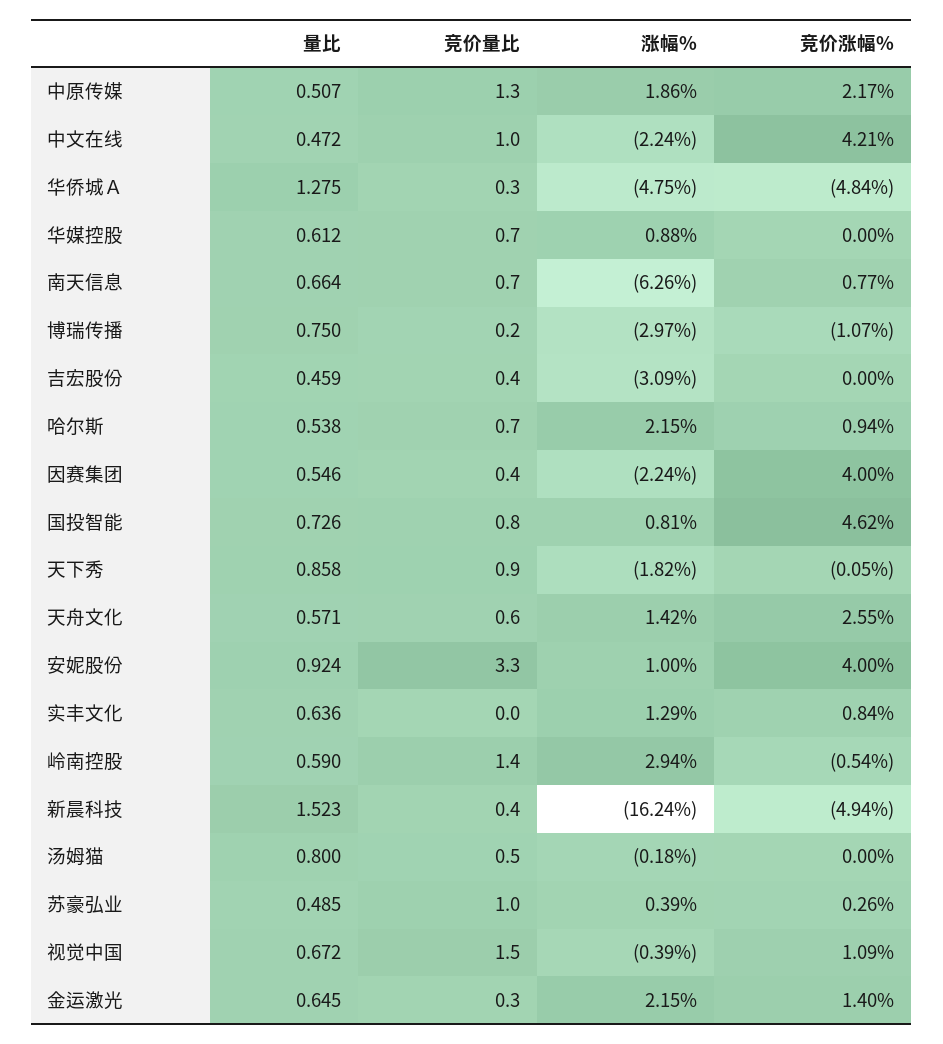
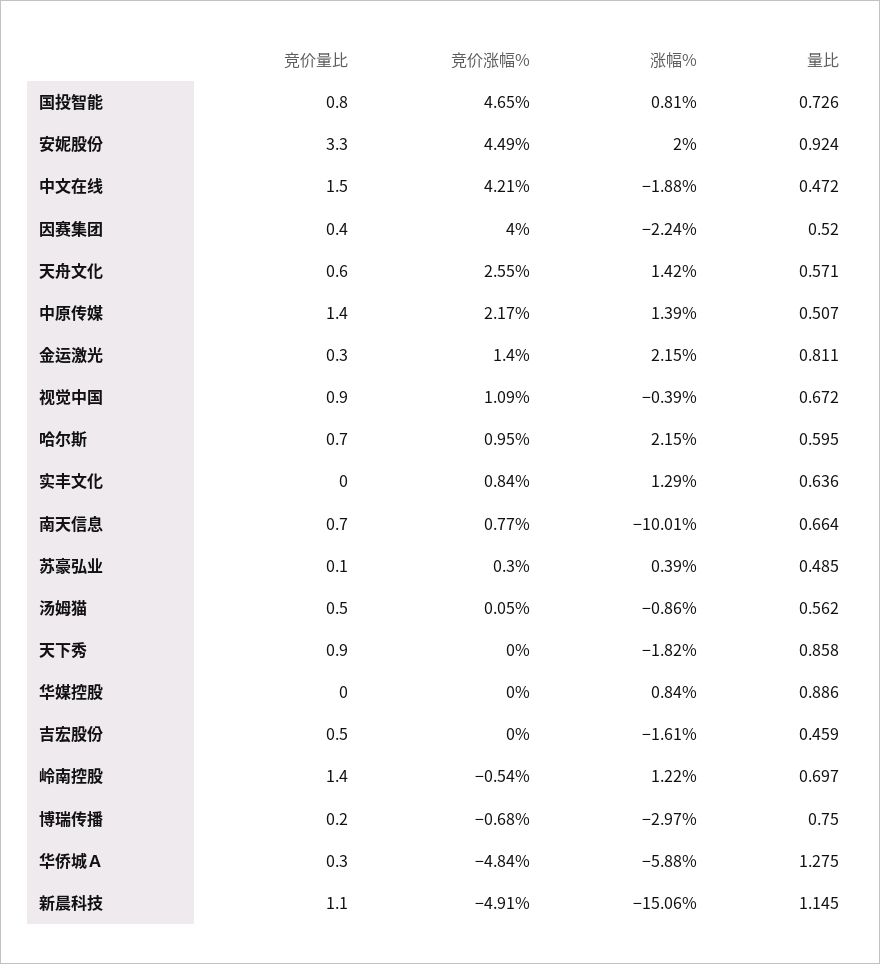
  {
    "量比": {
      "中原传媒": 0.507,
      "中文在线": 0.472,
      "华侨城Ａ": 1.275,
-     "华媒控股": 0.612,
+     "华媒控股": 0.886,
      "南天信息": 0.664,
      "博瑞传播": 0.75,
      "吉宏股份": 0.459,
-     "哈尔斯": 0.538,
+     "哈尔斯": 0.595,
-     "因赛集团": 0.546,
+     "因赛集团": 0.52,
      "国投智能": 0.726,
      "天下秀": 0.858,
      "天舟文化": 0.571,
      "安妮股份": 0.924,
      "实丰文化": 0.636,
-     "岭南控股": 0.59,
+     "岭南控股": 0.697,
-     "新晨科技": 1.523,
+     "新晨科技": 1.145,
-     "汤姆猫": 0.8,
+     "汤姆猫": 0.562,
      "苏豪弘业": 0.485,
      "视觉中国": 0.672,
-     "金运激光": 0.645
+     "金运激光": 0.811
    },
    "竞价量比": {
-     "中原传媒": 1.3,
+     "中原传媒": 1.4,
-     "中文在线": 1,
+     "中文在线": 1.5,
      "华侨城Ａ": 0.3,
-     "华媒控股": 0.7,
+     "华媒控股": 0,
      "南天信息": 0.7,
      "博瑞传播": 0.2,
-     "吉宏股份": 0.4,
+     "吉宏股份": 0.5,
      "哈尔斯": 0.7,
      "因赛集团": 0.4,
      "国投智能": 0.8,
      "天下秀": 0.9,
      "天舟文化": 0.6,
      "安妮股份": 3.3,
      "实丰文化": 0,
      "岭南控股": 1.4,
-     "新晨科技": 0.4,
+     "新晨科技": 1.1,
      "汤姆猫": 0.5,
-     "苏豪弘业": 1,
+     "苏豪弘业": 0.1,
-     "视觉中国": 1.5,
+     "视觉中国": 0.9,
      "金运激光": 0.3
    },
    "涨幅%": {
-     "中原传媒": 1.86,
+     "中原传媒": 1.39,
-     "中文在线": -2.24,
+     "中文在线": -1.88,
-     "华侨城Ａ": -4.75,
+     "华侨城Ａ": -5.88,
-     "华媒控股": 0.88,
+     "华媒控股": 0.84,
-     "南天信息": -6.26,
+     "南天信息": -10.01,
      "博瑞传播": -2.97,
-     "吉宏股份": -3.09,
+     "吉宏股份": -1.61,
      "哈尔斯": 2.15,
      "因赛集团": -2.24,
      "国投智能": 0.81,
      "天下秀": -1.82,
      "天舟文化": 1.42,
-     "安妮股份": 1,
+     "安妮股份": 2,
      "实丰文化": 1.29,
-     "岭南控股": 2.94,
+     "岭南控股": 1.22,
-     "新晨科技": -16.24,
+     "新晨科技": -15.06,
-     "汤姆猫": -0.18,
+     "汤姆猫": -0.86,
      "苏豪弘业": 0.39,
      "视觉中国": -0.39,
      "金运激光": 2.15
    },
    "竞价涨幅%": {
      "中原传媒": 2.17,
      "中文在线": 4.21,
      "华侨城Ａ": -4.84,
      "华媒控股": 0,
      "南天信息": 0.77,
-     "博瑞传播": -1.07,
+     "博瑞传播": -0.68,
      "吉宏股份": 0,
-     "哈尔斯": 0.94,
+     "哈尔斯": 0.95,
      "因赛集团": 4,
-     "国投智能": 4.62,
+     "国投智能": 4.65,
-     "天下秀": -0.05,
+     "天下秀": 0,
      "天舟文化": 2.55,
-     "安妮股份": 4,
+     "安妮股份": 4.49,
      "实丰文化": 0.84,
      "岭南控股": -0.54,
-     "新晨科技": -4.94,
+     "新晨科技": -4.91,
-     "汤姆猫": 0,
+     "汤姆猫": 0.05,
-     "苏豪弘业": 0.26,
+     "苏豪弘业": 0.3,
      "视觉中国": 1.09,
      "金运激光": 1.4
    }
  }

